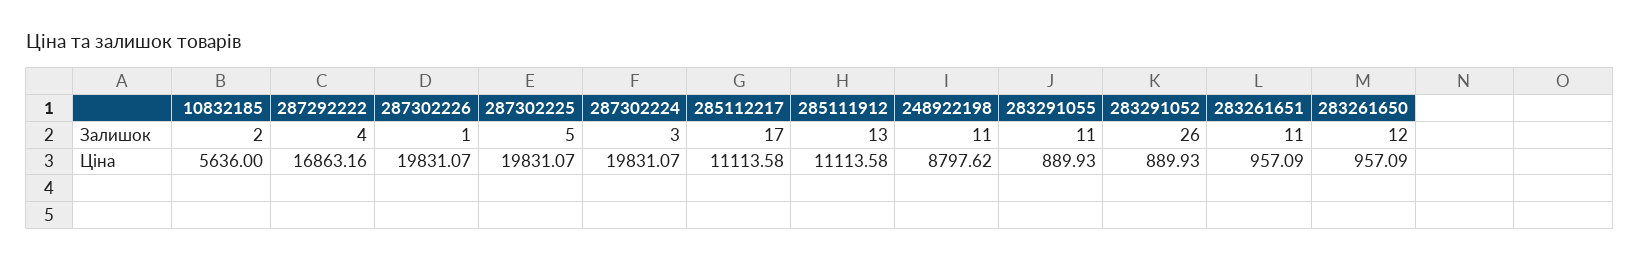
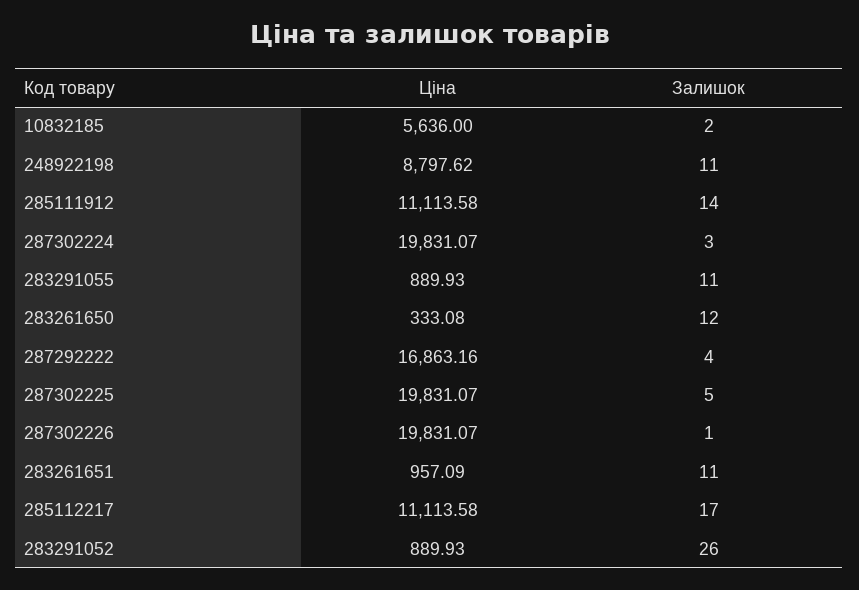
  {
    "10832185": {
      "Залишок": 2,
      "Ціна": 5636
    },
    "287292222": {
      "Залишок": 4,
      "Ціна": 16863.16
    },
    "287302226": {
      "Залишок": 1,
      "Ціна": 19831.07
    },
    "287302225": {
      "Залишок": 5,
      "Ціна": 19831.07
    },
    "287302224": {
      "Залишок": 3,
      "Ціна": 19831.07
    },
    "285112217": {
      "Залишок": 17,
      "Ціна": 11113.58
    },
    "285111912": {
-     "Залишок": 13,
+     "Залишок": 14,
      "Ціна": 11113.58
    },
    "248922198": {
      "Залишок": 11,
      "Ціна": 8797.62
    },
    "283291055": {
      "Залишок": 11,
      "Ціна": 889.93
    },
    "283291052": {
      "Залишок": 26,
      "Ціна": 889.93
    },
    "283261651": {
      "Залишок": 11,
      "Ціна": 957.09
    },
    "283261650": {
      "Залишок": 12,
-     "Ціна": 957.09
+     "Ціна": 333.08
    }
  }

